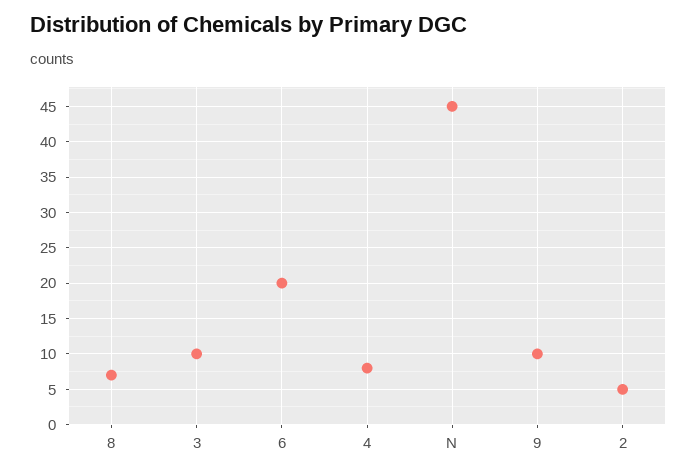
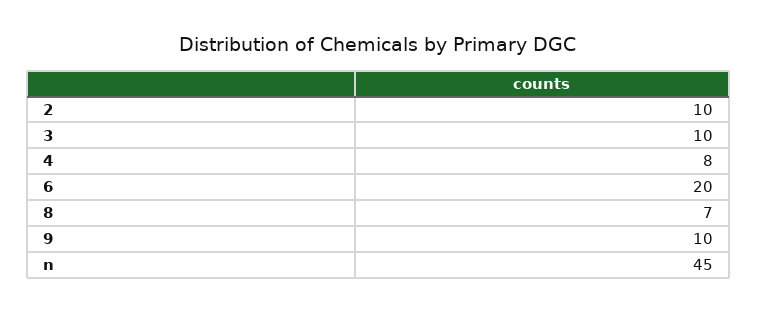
  {
    "8": 7,
    "3": 10,
    "6": 20,
    "4": 8,
    "N": 45,
    "9": 10,
-   "2": 5
+   "2": 10
  }

